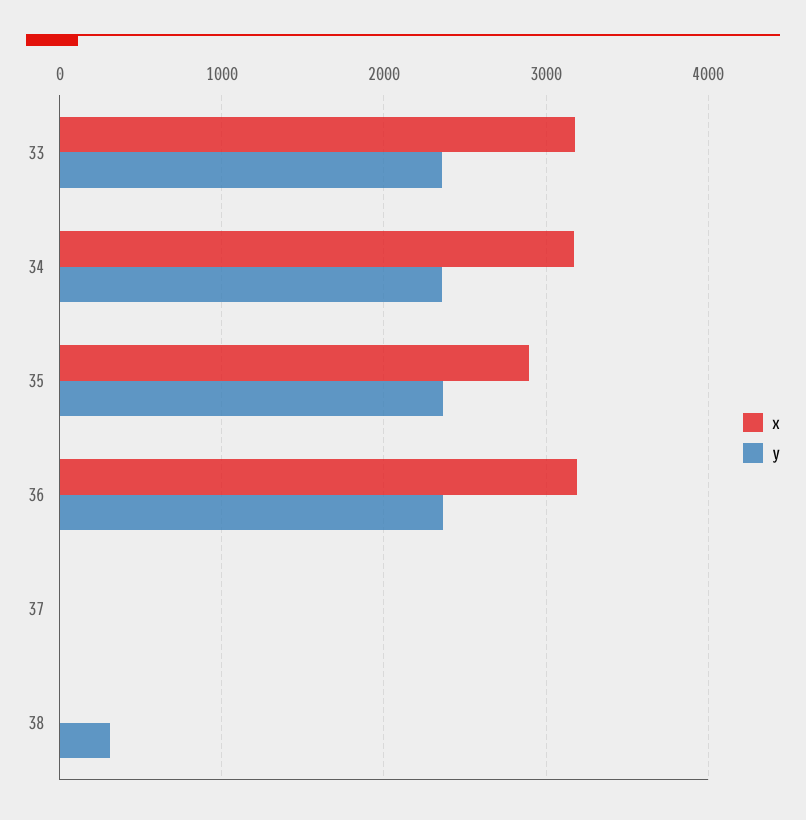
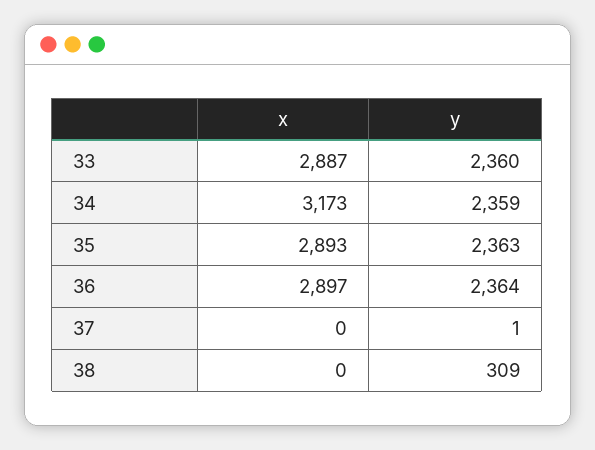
  {
    "x": {
-     "33": 3200,
+     "33": 2887,
      "34": 3173,
      "35": 2893,
-     "36": 3200,
+     "36": 2897,
      "37": 0,
      "38": 0
    },
    "y": {
      "33": 2360,
      "34": 2359,
      "35": 2363,
      "36": 2364,
      "37": 1,
      "38": 309
    }
  }

